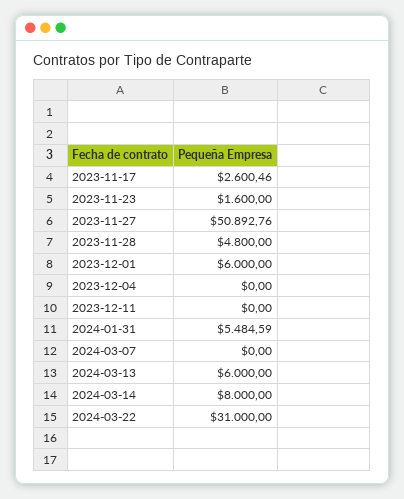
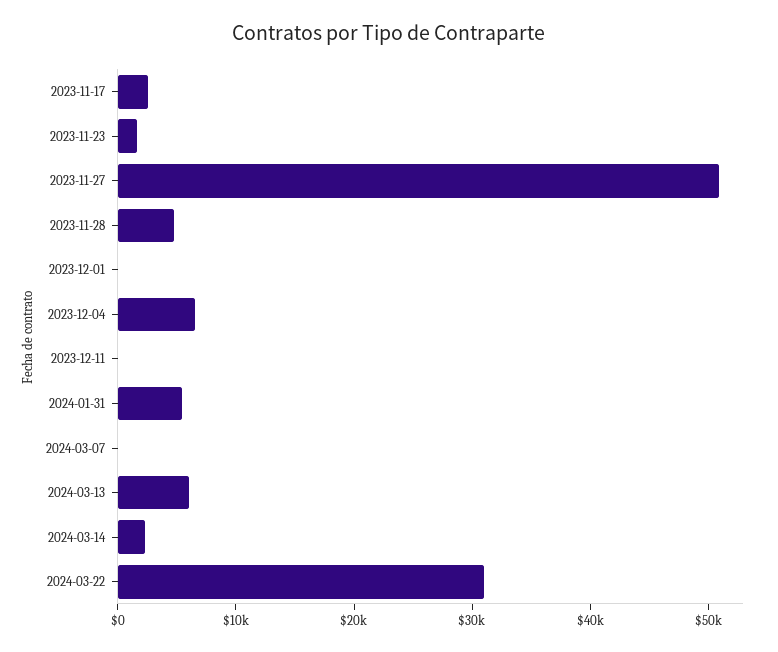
  {
    "2023-11-17": 2600.46,
    "2023-11-23": 1600,
    "2023-11-27": 50892.76,
    "2023-11-28": 4800,
-   "2023-12-01": 6000,
+   "2023-12-01": 0,
-   "2023-12-04": 0,
+   "2023-12-04": 6000,
    "2023-12-11": 0,
    "2024-01-31": 5484.59,
    "2024-03-07": 0,
    "2024-03-13": 6000,
-   "2024-03-14": 8000,
+   "2024-03-14": 2000,
    "2024-03-22": 31000
  }

